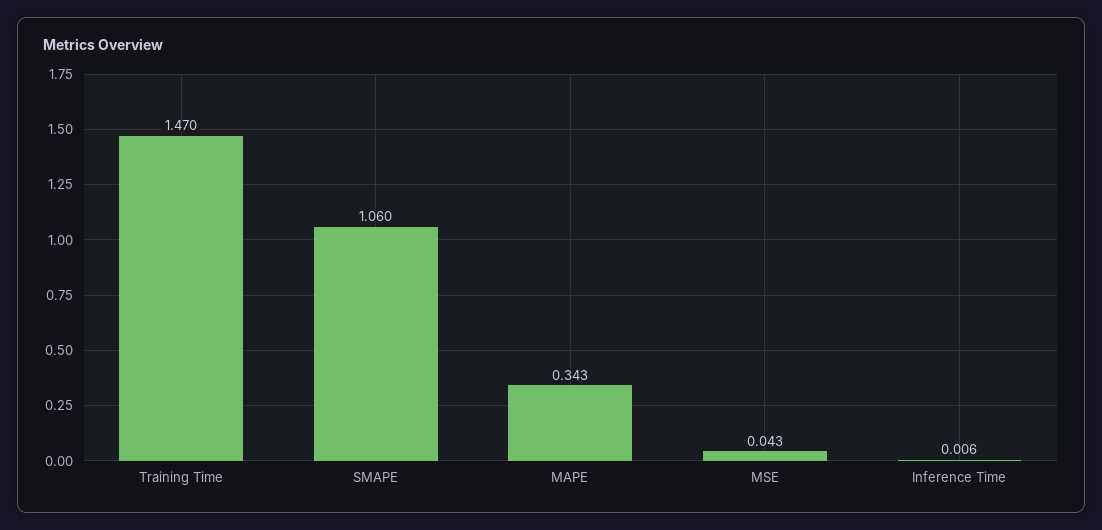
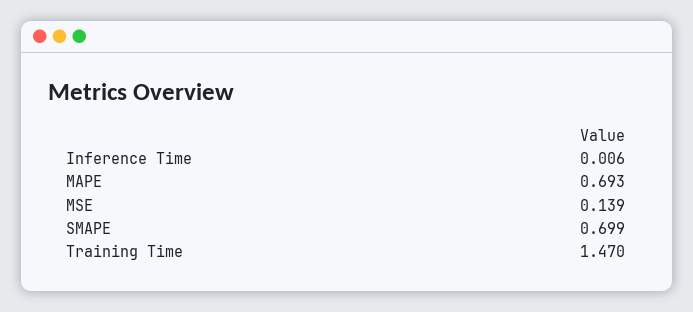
  {
    "Training Time": 1.47,
-   "SMAPE": 1.06,
+   "SMAPE": 0.699,
-   "MAPE": 0.343,
+   "MAPE": 0.693,
-   "MSE": 0.043,
+   "MSE": 0.139,
    "Inference Time": 0.006
  }

